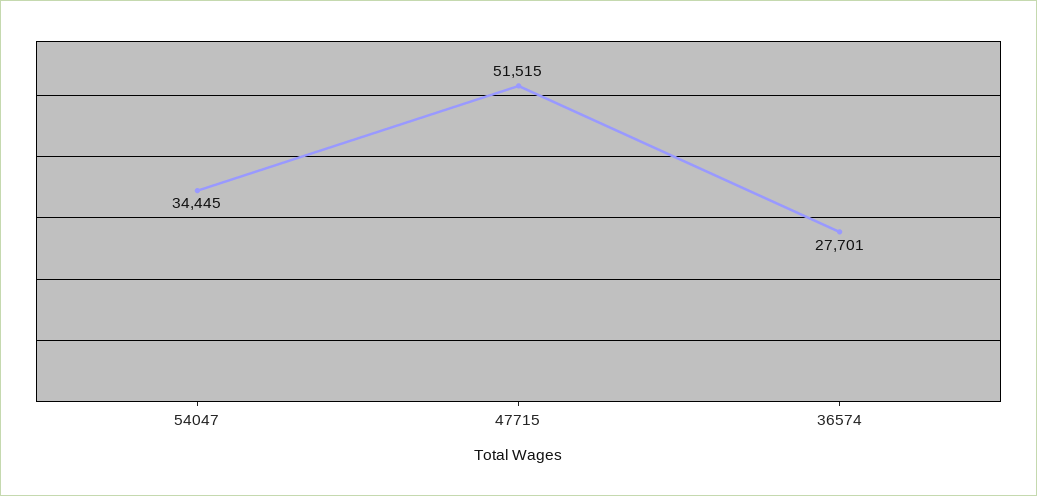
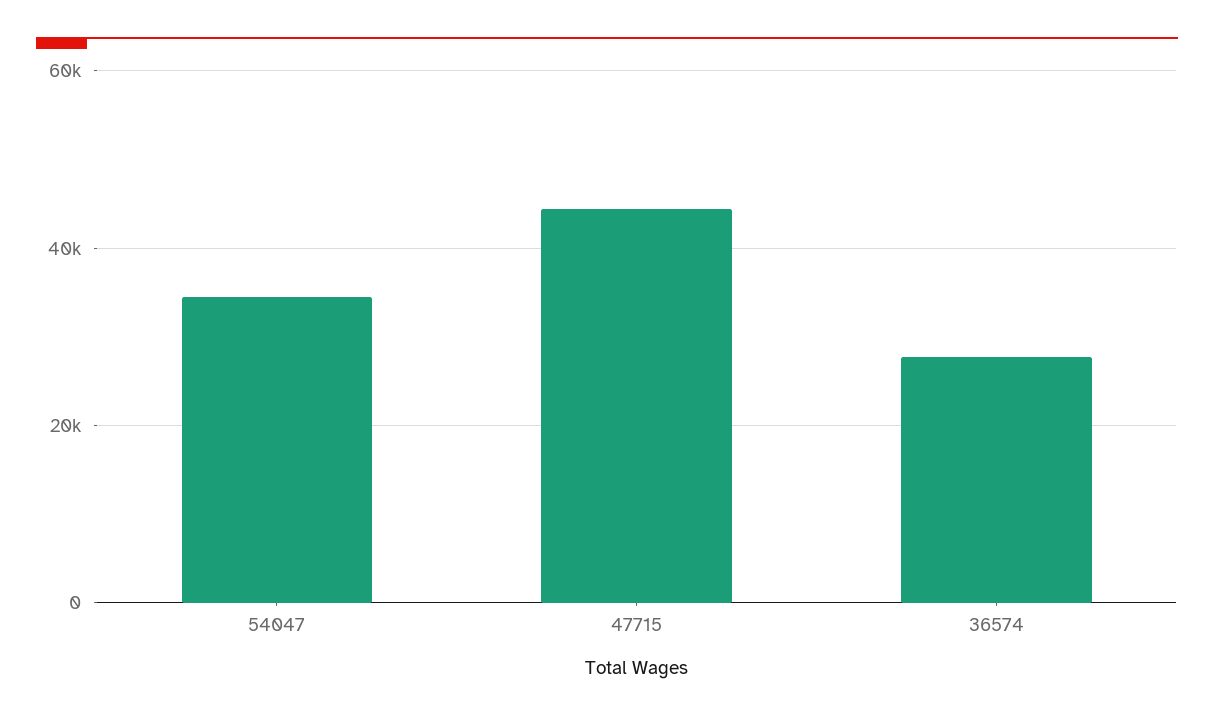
  {
    "54047": 34445,
-   "47715": 51515,
+   "47715": 44000,
    "36574": 27701
  }

